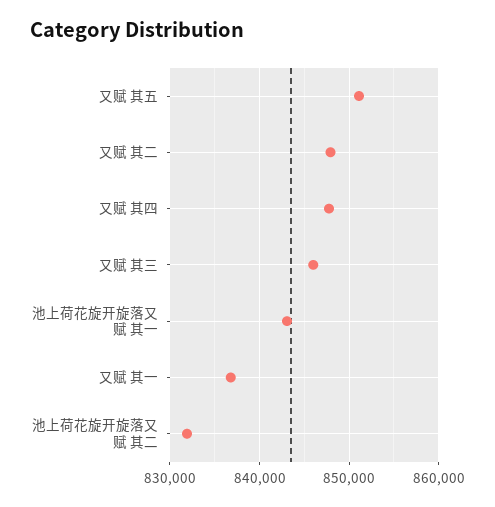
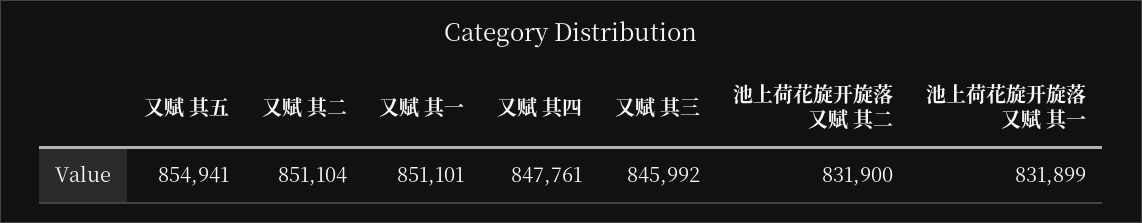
  {
-   "又赋 其五": 851000,
+   "又赋 其五": 854941,
-   "又赋 其二": 848000,
+   "又赋 其二": 851104,
    "又赋 其四": 847761,
    "又赋 其三": 845992,
-   "池上荷花旋开旋落又赋 其一": 843000,
+   "池上荷花旋开旋落又赋 其一": 831899,
-   "又赋 其一": 837000,
+   "又赋 其一": 851101,
    "池上荷花旋开旋落又赋 其二": 831900
  }

